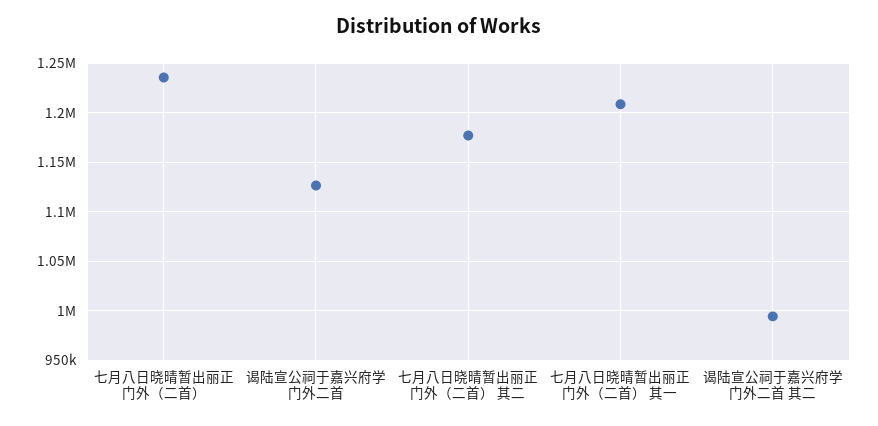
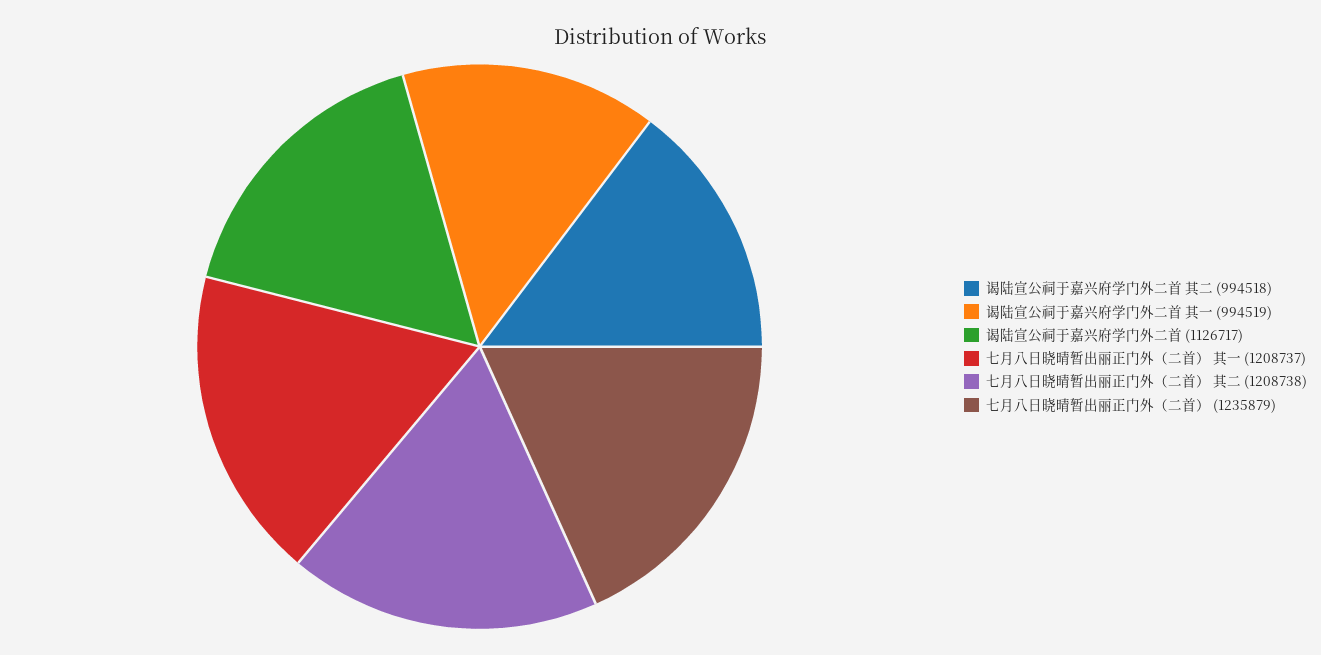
  {
    "七月八日晓晴暂出丽正门外（二首）": 1235879,
    "谒陆宣公祠于嘉兴府学门外二首": 1126717,
-   "七月八日晓晴暂出丽正门外（二首） 其二": 1180000,
+   "七月八日晓晴暂出丽正门外（二首） 其二": 1208738,
    "七月八日晓晴暂出丽正门外（二首） 其一": 1208737,
-   "谒陆宣公祠于嘉兴府学门外二首 其二": 994518
+   "谒陆宣公祠于嘉兴府学门外二首 其二": 994518,
+   "谒陆宣公祠于嘉兴府学门外二首 其一": 994519
  }

